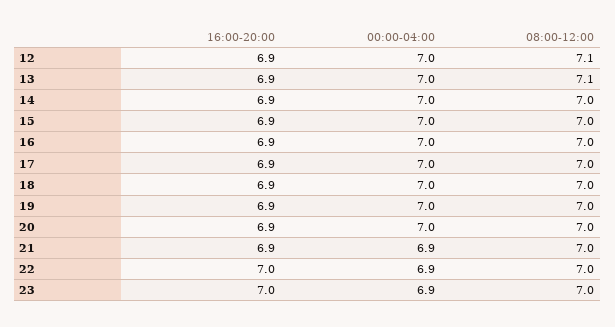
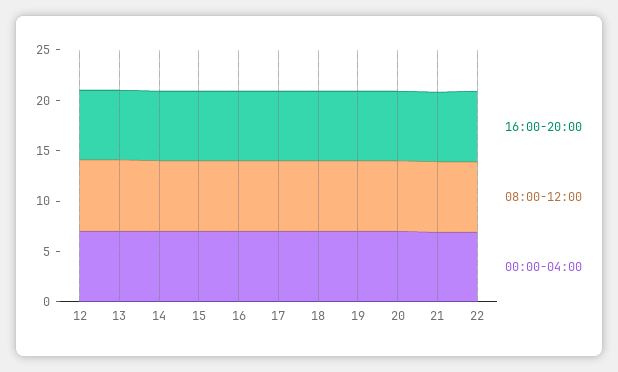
  {
    "16:00-20:00": {
      "12": 6.9,
      "13": 6.9,
      "14": 6.9,
      "15": 6.9,
      "16": 6.9,
      "17": 6.9,
      "18": 6.9,
      "19": 6.9,
      "20": 6.9,
      "21": 6.9,
-     "22": 7,
+     "22": 7
-     "23": 7
    },
    "00:00-04:00": {
      "12": 7,
      "13": 7,
      "14": 7,
      "15": 7,
      "16": 7,
      "17": 7,
      "18": 7,
      "19": 7,
      "20": 7,
      "21": 6.9,
-     "22": 6.9,
+     "22": 6.9
-     "23": 6.9
    },
    "08:00-12:00": {
      "12": 7.1,
      "13": 7.1,
      "14": 7,
      "15": 7,
      "16": 7,
      "17": 7,
      "18": 7,
      "19": 7,
      "20": 7,
      "21": 7,
-     "22": 7,
+     "22": 7
-     "23": 7
    }
  }

